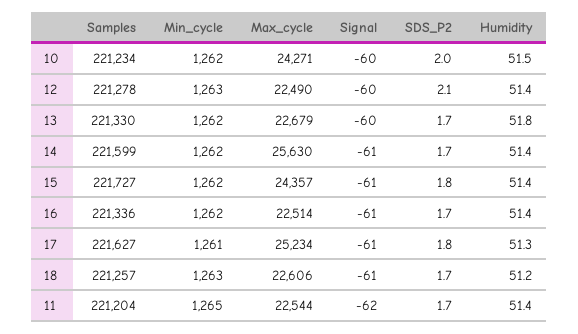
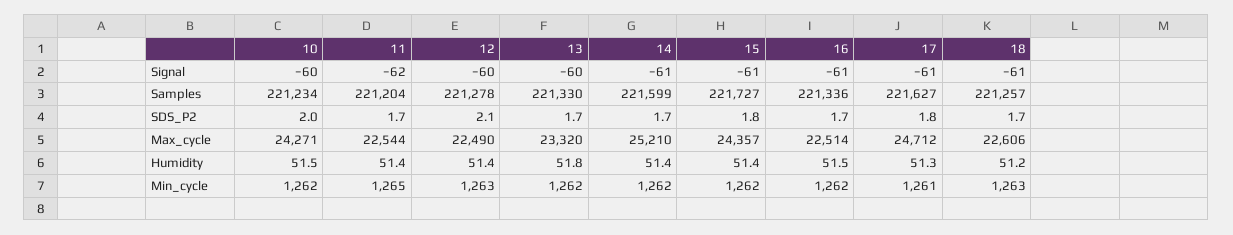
  {
    "Samples": {
      "10": 221234,
      "12": 221278,
      "13": 221330,
      "14": 221599,
      "15": 221727,
      "16": 221336,
      "17": 221627,
      "18": 221257,
      "11": 221204
    },
    "Min_cycle": {
      "10": 1262,
      "12": 1263,
      "13": 1262,
      "14": 1262,
      "15": 1262,
      "16": 1262,
      "17": 1261,
      "18": 1263,
      "11": 1265
    },
    "Max_cycle": {
      "10": 24271,
      "12": 22490,
-     "13": 22679,
+     "13": 23320,
-     "14": 25630,
+     "14": 25210,
      "15": 24357,
      "16": 22514,
-     "17": 25234,
+     "17": 24712,
      "18": 22606,
      "11": 22544
    },
    "Signal": {
      "10": -60,
      "12": -60,
      "13": -60,
      "14": -61,
      "15": -61,
      "16": -61,
      "17": -61,
      "18": -61,
      "11": -62
    },
    "SDS_P2": {
      "10": 2,
      "12": 2.1,
      "13": 1.7,
      "14": 1.7,
      "15": 1.8,
      "16": 1.7,
      "17": 1.8,
      "18": 1.7,
      "11": 1.7
    },
    "Humidity": {
      "10": 51.5,
      "12": 51.4,
      "13": 51.8,
      "14": 51.4,
      "15": 51.4,
-     "16": 51.4,
+     "16": 51.5,
      "17": 51.3,
      "18": 51.2,
      "11": 51.4
    }
  }

